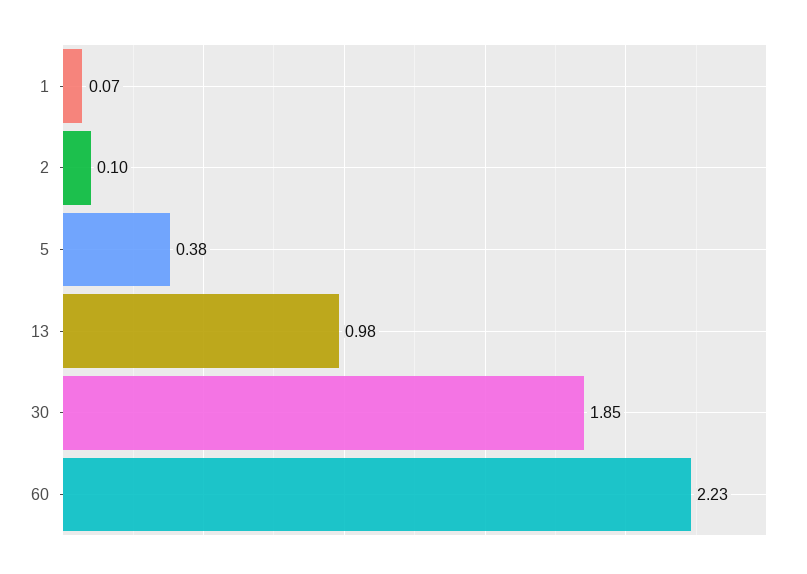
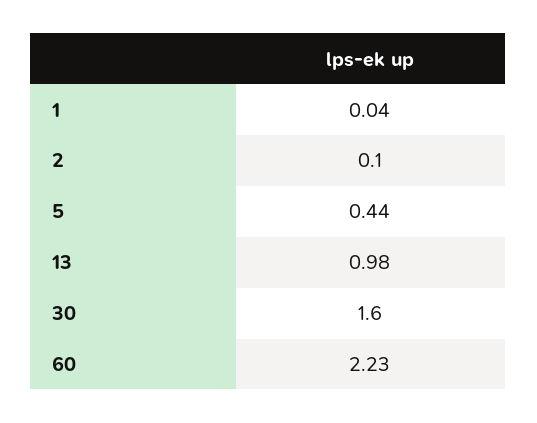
  {
-   "1": 0.07,
+   "1": 0.04,
    "2": 0.1,
-   "5": 0.38,
+   "5": 0.44,
    "13": 0.98,
-   "30": 1.85,
+   "30": 1.6,
    "60": 2.23
  }

